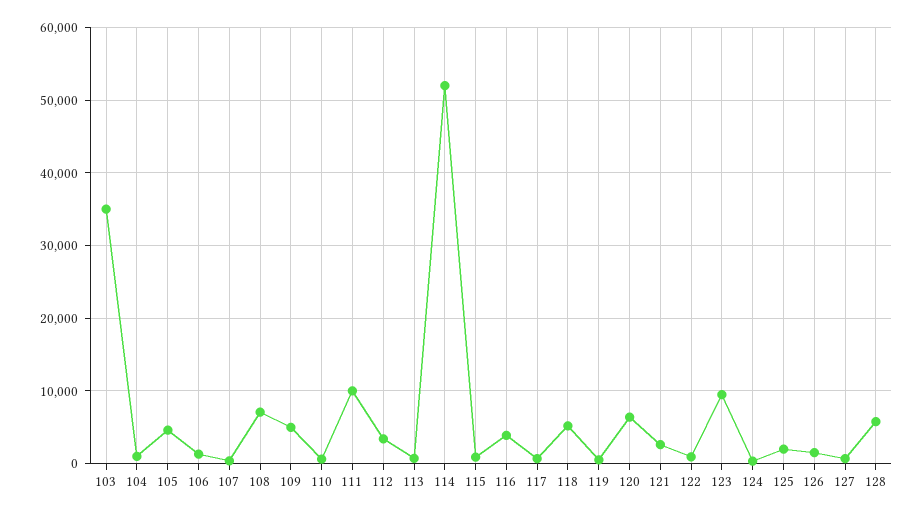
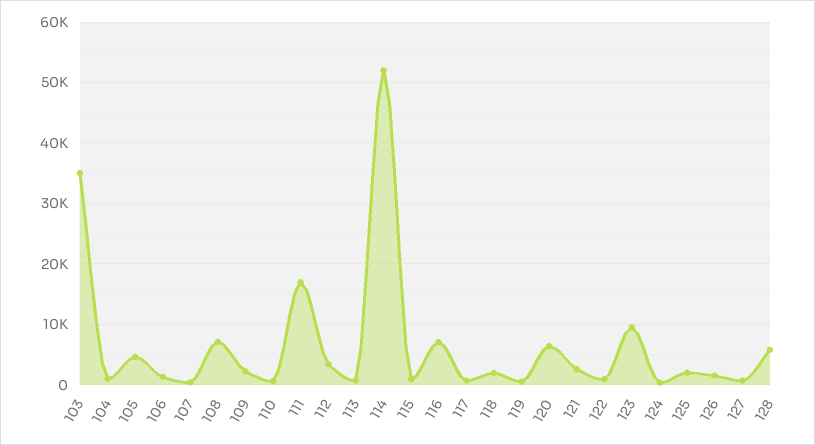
  {
    "103": 35000,
    "104": 1000,
    "105": 5000,
    "106": 1000,
    "107": 0,
    "108": 7000,
-   "109": 5000,
+   "109": 2000,
    "110": 1000,
-   "111": 10000,
+   "111": 17000,
    "112": 3000,
    "113": 1000,
    "114": 52000,
    "115": 1000,
-   "116": 4000,
+   "116": 7000,
    "117": 1000,
-   "118": 5000,
+   "118": 2000,
    "119": 1000,
    "120": 6000,
    "121": 3000,
    "122": 1000,
    "123": 10000,
    "124": 0,
    "125": 2000,
    "126": 2000,
    "127": 1000,
    "128": 6000
  }

